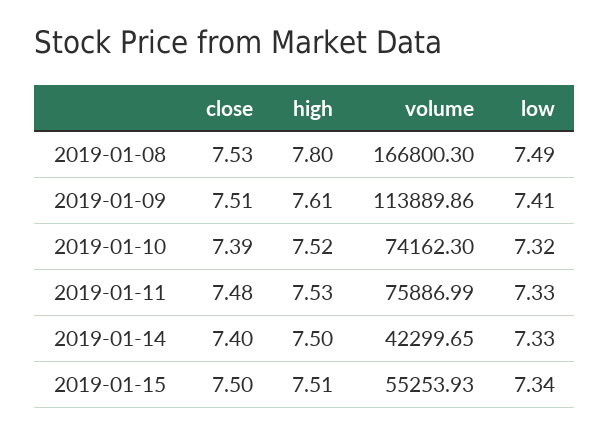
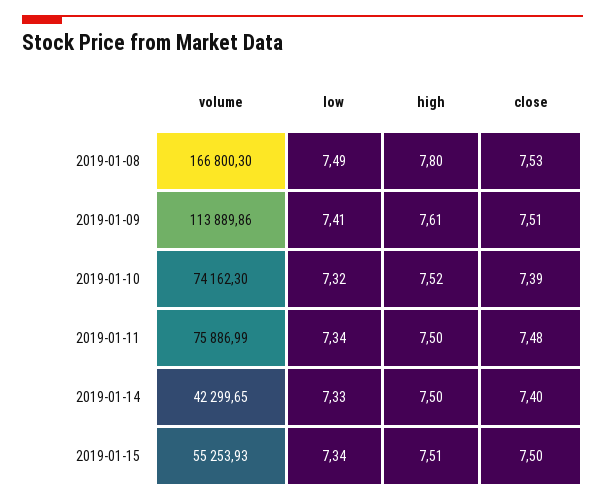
  {
    "close": {
      "2019-01-08": 7.53,
      "2019-01-09": 7.51,
      "2019-01-10": 7.39,
      "2019-01-11": 7.48,
      "2019-01-14": 7.4,
      "2019-01-15": 7.5
    },
    "high": {
      "2019-01-08": 7.8,
      "2019-01-09": 7.61,
      "2019-01-10": 7.52,
-     "2019-01-11": 7.53,
+     "2019-01-11": 7.5,
      "2019-01-14": 7.5,
      "2019-01-15": 7.51
    },
    "volume": {
      "2019-01-08": 166800.3,
      "2019-01-09": 113889.86,
      "2019-01-10": 74162.3,
      "2019-01-11": 75886.99,
      "2019-01-14": 42299.65,
      "2019-01-15": 55253.93
    },
    "low": {
      "2019-01-08": 7.49,
      "2019-01-09": 7.41,
      "2019-01-10": 7.32,
-     "2019-01-11": 7.33,
+     "2019-01-11": 7.34,
      "2019-01-14": 7.33,
      "2019-01-15": 7.34
    }
  }

